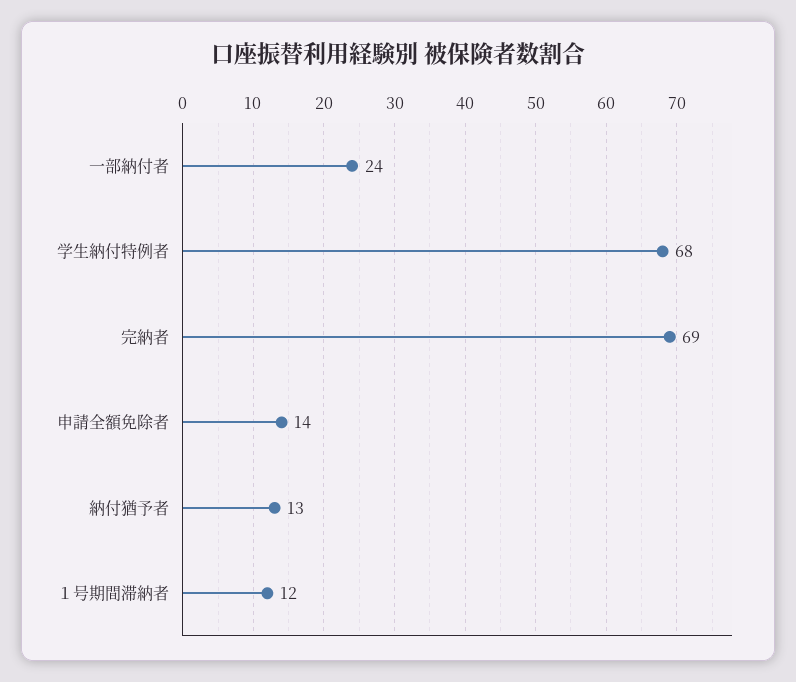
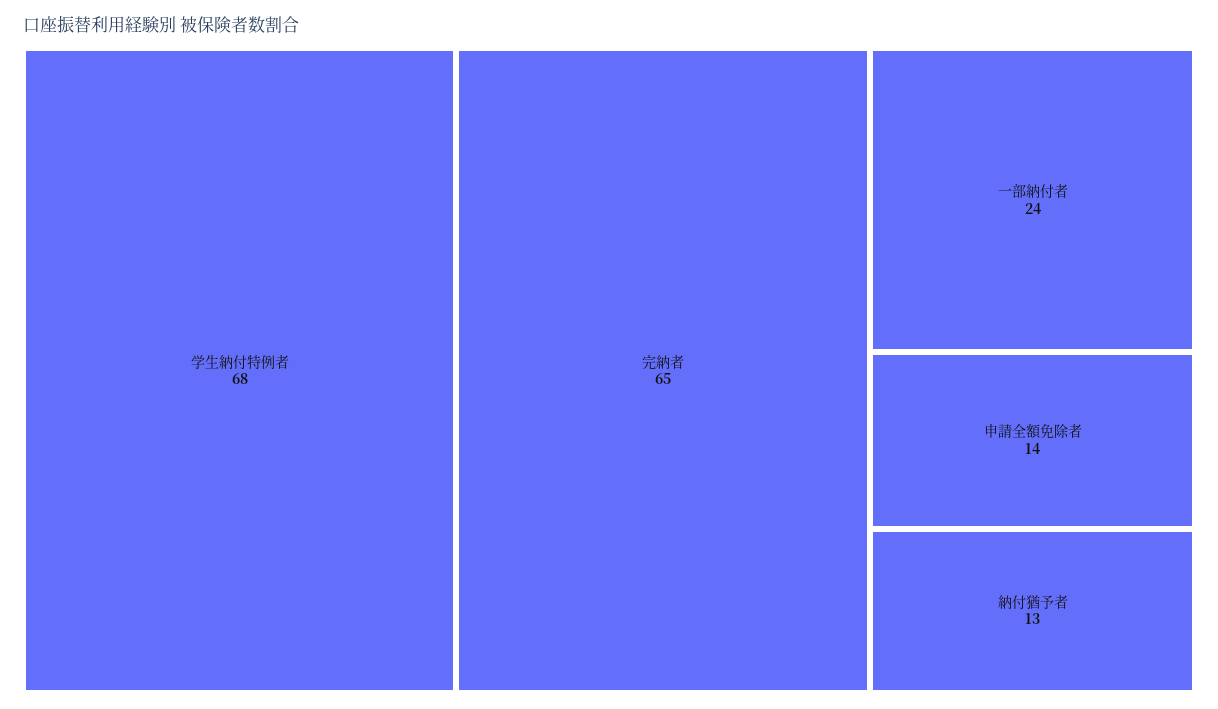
  {
    "一部納付者": 24,
    "学生納付特例者": 68,
-   "完納者": 69,
+   "完納者": 65,
    "申請全額免除者": 14,
-   "納付猶予者": 13,
+   "納付猶予者": 13
-   "１号期間滞納者": 12
  }

